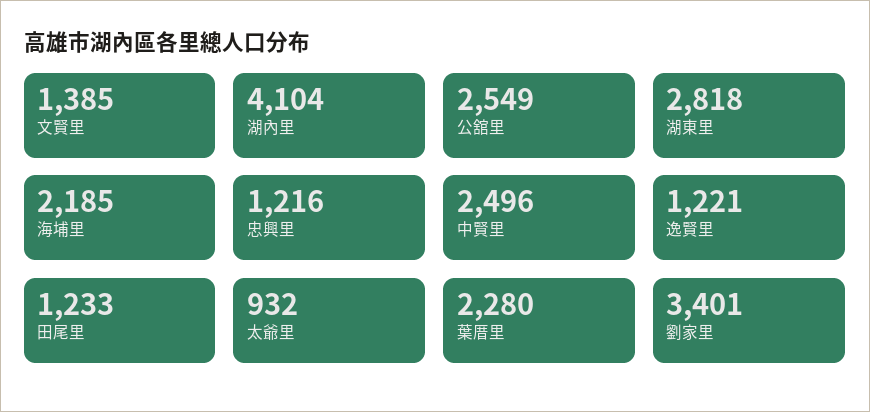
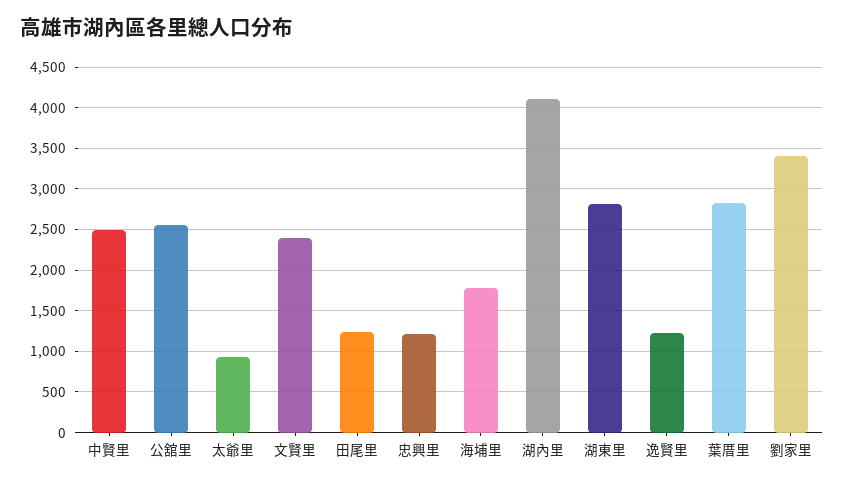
  {
-   "文賢里": 1385,
+   "文賢里": 2400,
    "湖內里": 4104,
    "公舘里": 2549,
    "湖東里": 2818,
-   "海埔里": 2185,
+   "海埔里": 1800,
    "忠興里": 1216,
    "中賢里": 2496,
    "逸賢里": 1221,
    "田尾里": 1233,
    "太爺里": 932,
-   "葉厝里": 2280,
+   "葉厝里": 2800,
    "劉家里": 3401
  }

